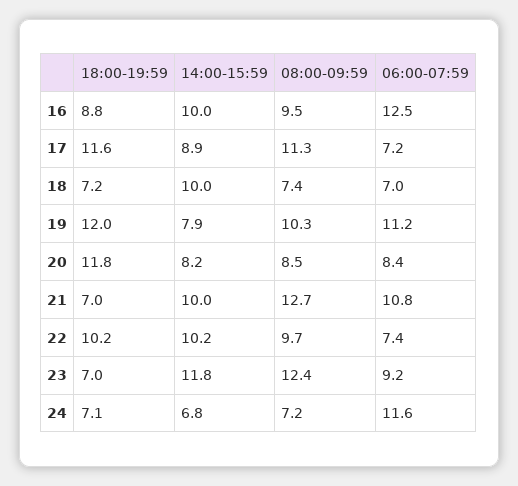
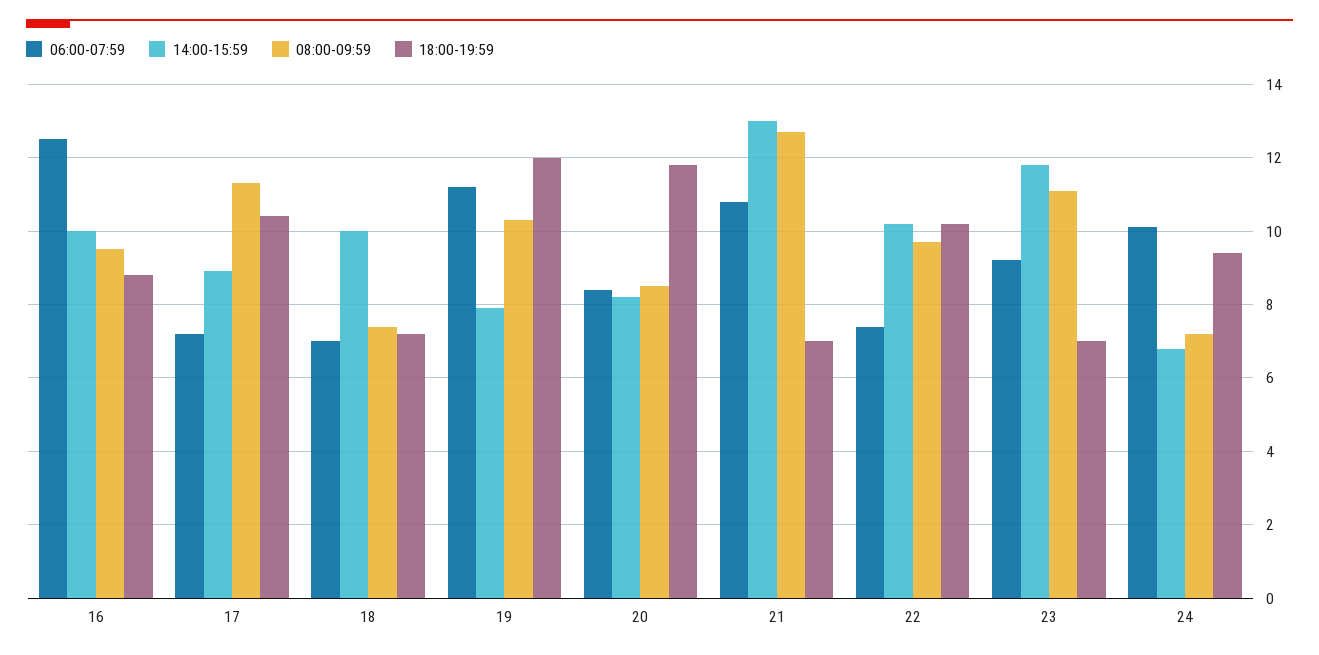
  {
    "18:00-19:59": {
      "16": 8.8,
-     "17": 11.6,
+     "17": 10.5,
      "18": 7.2,
      "19": 12,
      "20": 11.8,
      "21": 7,
      "22": 10.2,
      "23": 7,
-     "24": 7.1
+     "24": 9.5
    },
    "14:00-15:59": {
      "16": 10,
      "17": 8.9,
      "18": 10,
      "19": 7.9,
      "20": 8.2,
-     "21": 10,
+     "21": 13,
      "22": 10.2,
      "23": 11.8,
      "24": 6.8
    },
    "08:00-09:59": {
      "16": 9.5,
      "17": 11.3,
      "18": 7.4,
      "19": 10.3,
      "20": 8.5,
      "21": 12.7,
      "22": 9.7,
-     "23": 12.4,
+     "23": 11,
      "24": 7.2
    },
    "06:00-07:59": {
      "16": 12.5,
      "17": 7.2,
      "18": 7,
      "19": 11.2,
      "20": 8.4,
      "21": 10.8,
      "22": 7.4,
      "23": 9.2,
-     "24": 11.6
+     "24": 10
    }
  }

